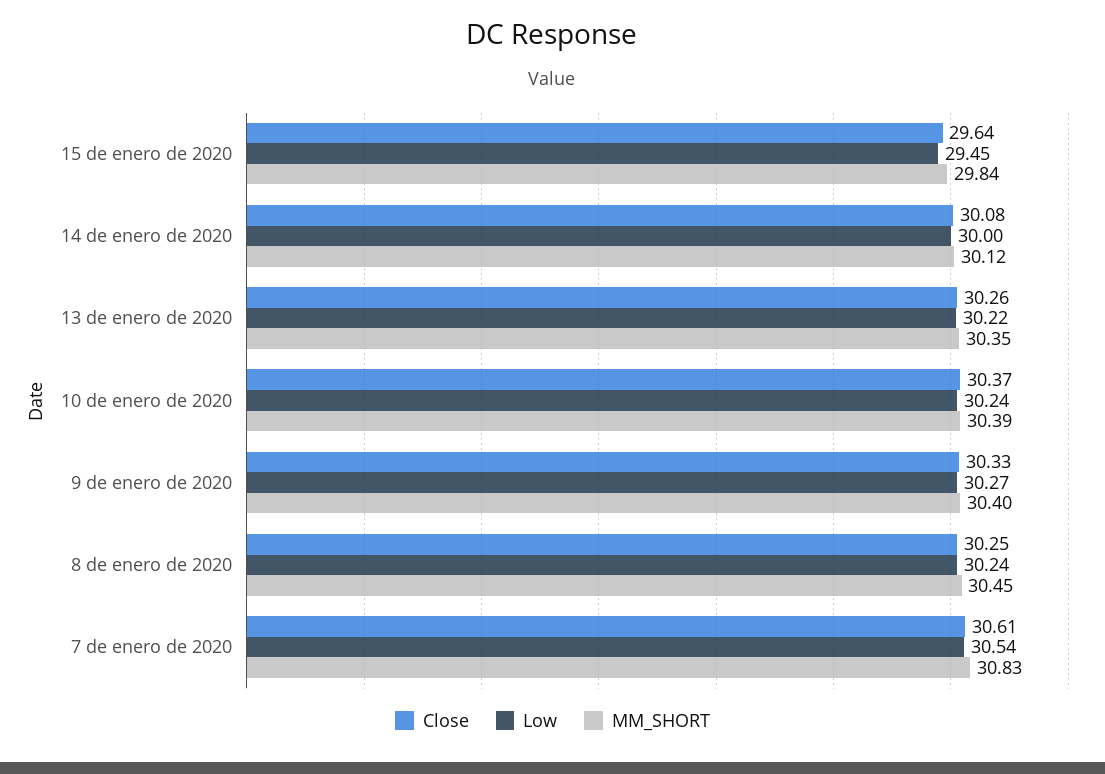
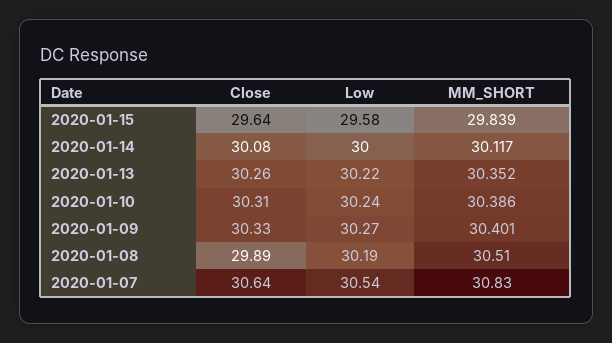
  {
    "Close": {
      "15 de enero de 2020": 29.64,
      "14 de enero de 2020": 30.08,
      "13 de enero de 2020": 30.26,
-     "10 de enero de 2020": 30.37,
+     "10 de enero de 2020": 30.31,
      "9 de enero de 2020": 30.33,
-     "8 de enero de 2020": 30.25,
+     "8 de enero de 2020": 29.89,
-     "7 de enero de 2020": 30.61
+     "7 de enero de 2020": 30.64
    },
    "Low": {
-     "15 de enero de 2020": 29.45,
+     "15 de enero de 2020": 29.58,
      "14 de enero de 2020": 30,
      "13 de enero de 2020": 30.22,
      "10 de enero de 2020": 30.24,
      "9 de enero de 2020": 30.27,
-     "8 de enero de 2020": 30.24,
+     "8 de enero de 2020": 30.19,
      "7 de enero de 2020": 30.54
    },
    "MM_SHORT": {
      "15 de enero de 2020": 29.839,
      "14 de enero de 2020": 30.117,
      "13 de enero de 2020": 30.352,
      "10 de enero de 2020": 30.386,
      "9 de enero de 2020": 30.401,
-     "8 de enero de 2020": 30.45,
+     "8 de enero de 2020": 30.51,
      "7 de enero de 2020": 30.83
    }
  }

